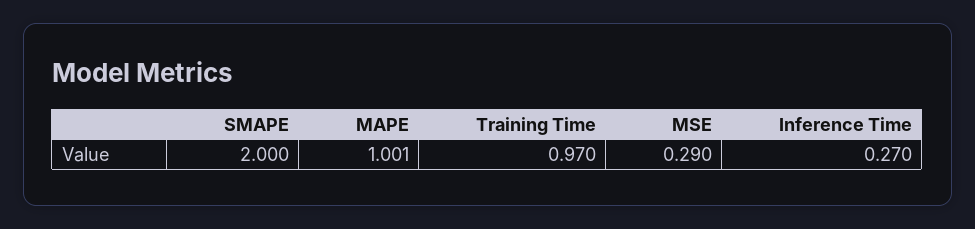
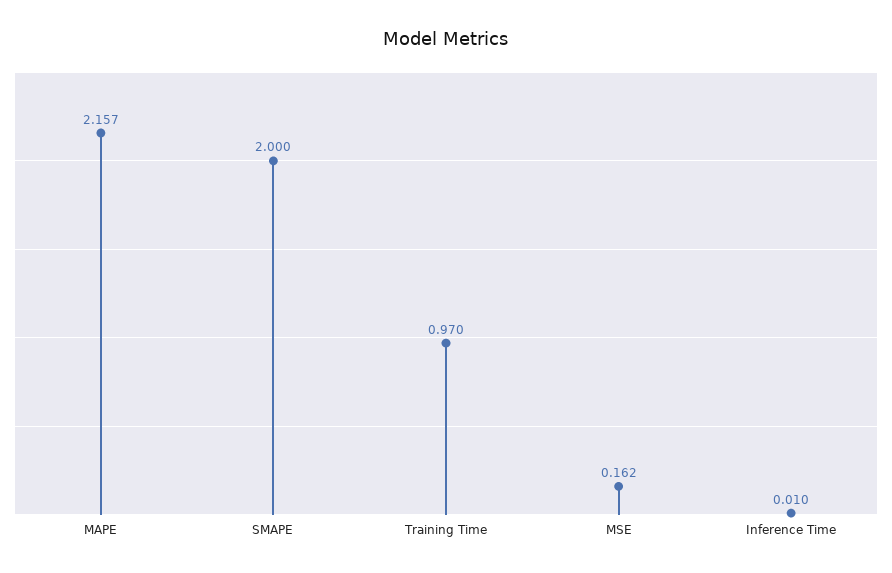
  {
    "SMAPE": 2,
-   "MAPE": 1.001,
+   "MAPE": 2.157,
    "Training Time": 0.97,
-   "MSE": 0.29,
+   "MSE": 0.162,
-   "Inference Time": 0.27
+   "Inference Time": 0.01
  }

